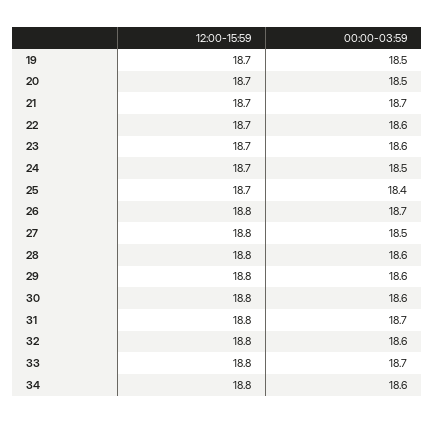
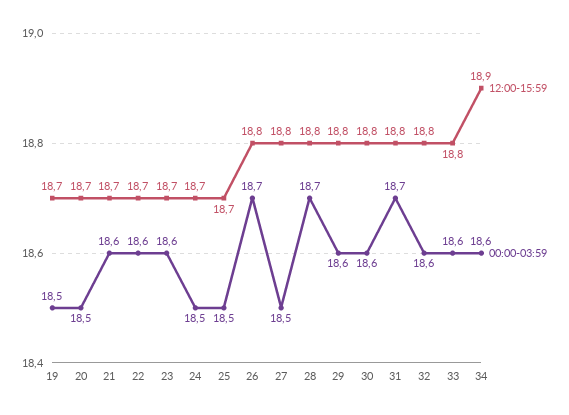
  {
    "12:00-15:59": {
      "19": 18.7,
      "20": 18.7,
      "21": 18.7,
      "22": 18.7,
      "23": 18.7,
      "24": 18.7,
      "25": 18.7,
      "26": 18.8,
      "27": 18.8,
      "28": 18.8,
      "29": 18.8,
      "30": 18.8,
      "31": 18.8,
      "32": 18.8,
      "33": 18.8,
-     "34": 18.8
+     "34": 18.9
    },
    "00:00-03:59": {
      "19": 18.5,
      "20": 18.5,
-     "21": 18.7,
+     "21": 18.6,
      "22": 18.6,
      "23": 18.6,
      "24": 18.5,
-     "25": 18.4,
+     "25": 18.5,
      "26": 18.7,
      "27": 18.5,
-     "28": 18.6,
+     "28": 18.7,
      "29": 18.6,
      "30": 18.6,
      "31": 18.7,
      "32": 18.6,
-     "33": 18.7,
+     "33": 18.6,
      "34": 18.6
    }
  }

